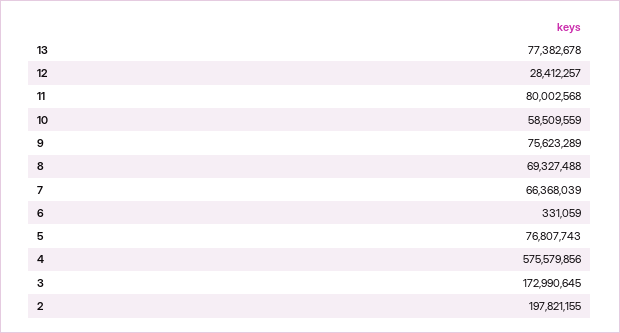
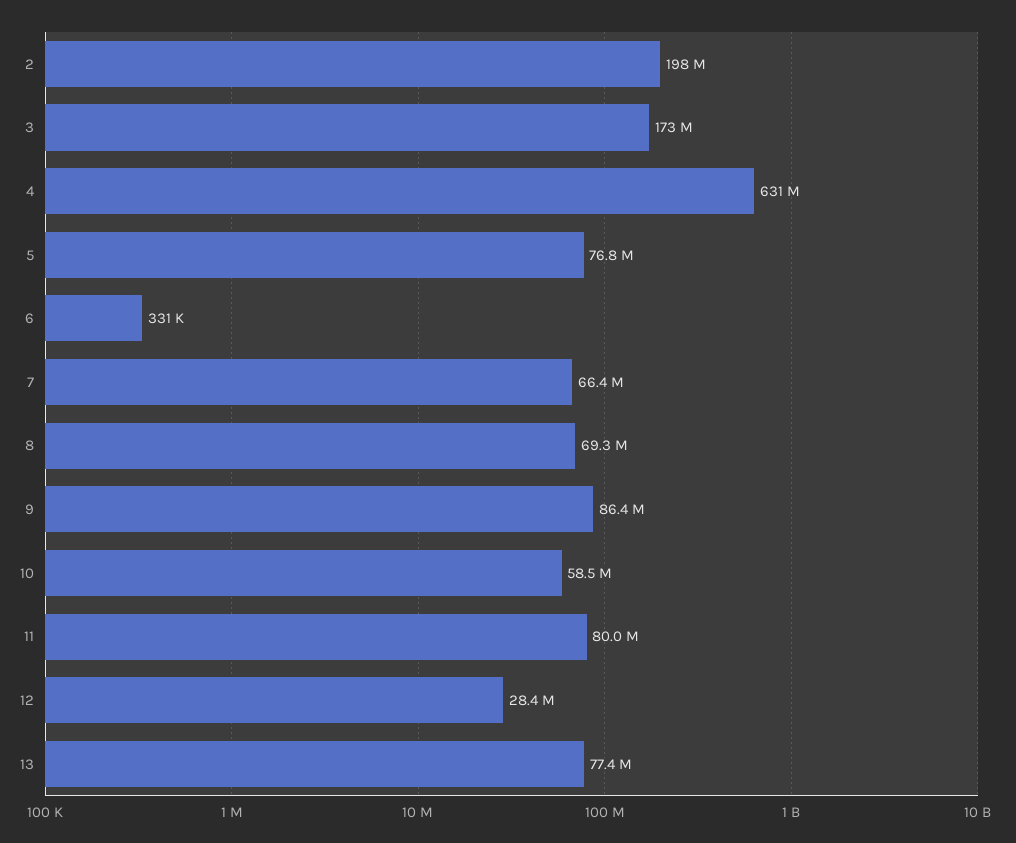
  {
    "13": 77382678,
    "12": 28412257,
    "11": 80002568,
    "10": 58509559,
-   "9": 75623289,
+   "9": 86400000,
    "8": 69327488,
    "7": 66368039,
    "6": 331059,
    "5": 76807743,
-   "4": 575579856,
+   "4": 631000000,
    "3": 172990645,
    "2": 197821155
  }

